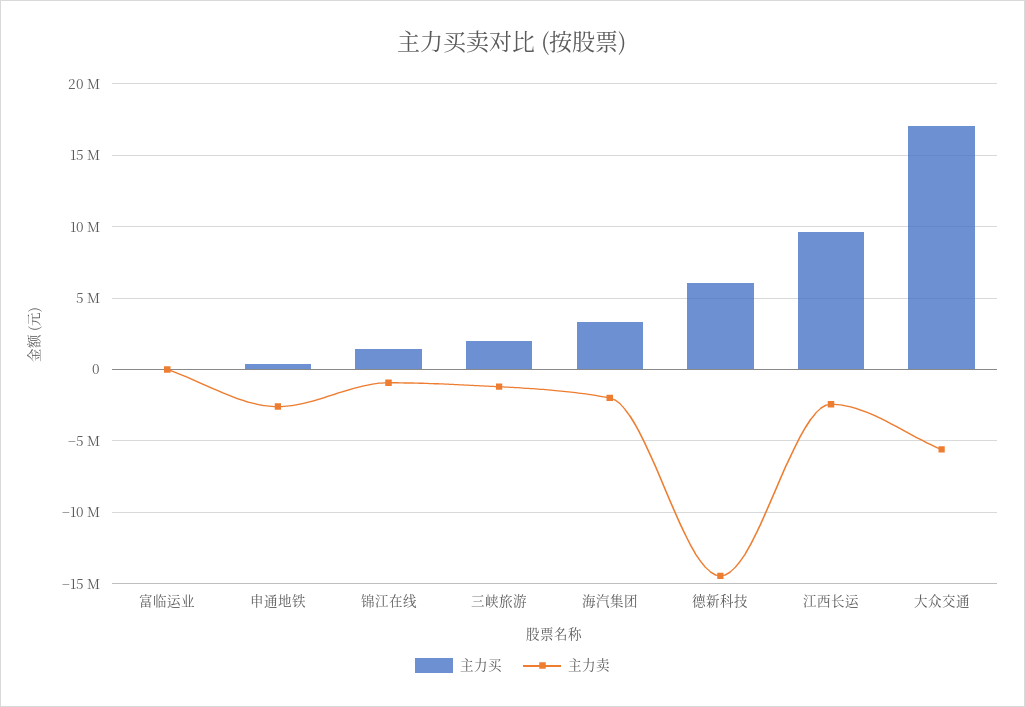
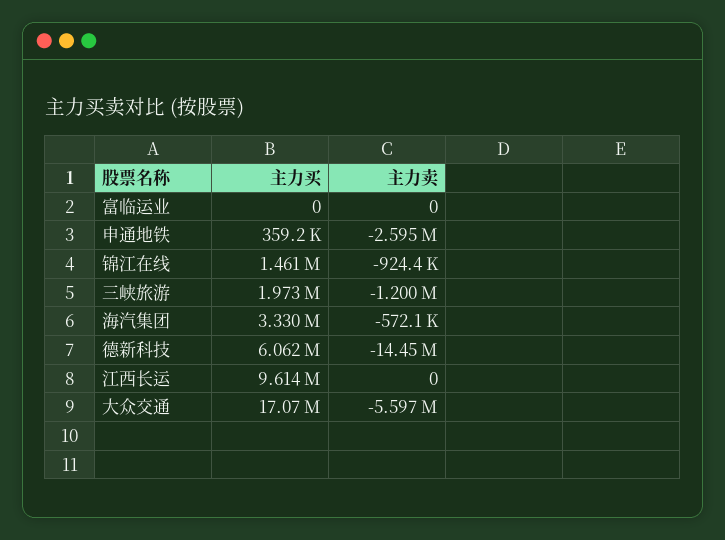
  {
    "主力买": {
      "富临运业": 0,
      "申通地铁": 359200,
      "锦江在线": 1461000,
      "三峡旅游": 1973000,
      "海汽集团": 3330000,
      "德新科技": 6062000,
      "江西长运": 9614000,
      "大众交通": 17070000
    },
    "主力卖": {
      "富临运业": 0,
      "申通地铁": -2595000,
      "锦江在线": -924400,
      "三峡旅游": -1200000,
-     "海汽集团": -2000000,
+     "海汽集团": -572100,
      "德新科技": -14450000,
-     "江西长运": -2500000,
+     "江西长运": 0,
      "大众交通": -5597000
    }
  }

